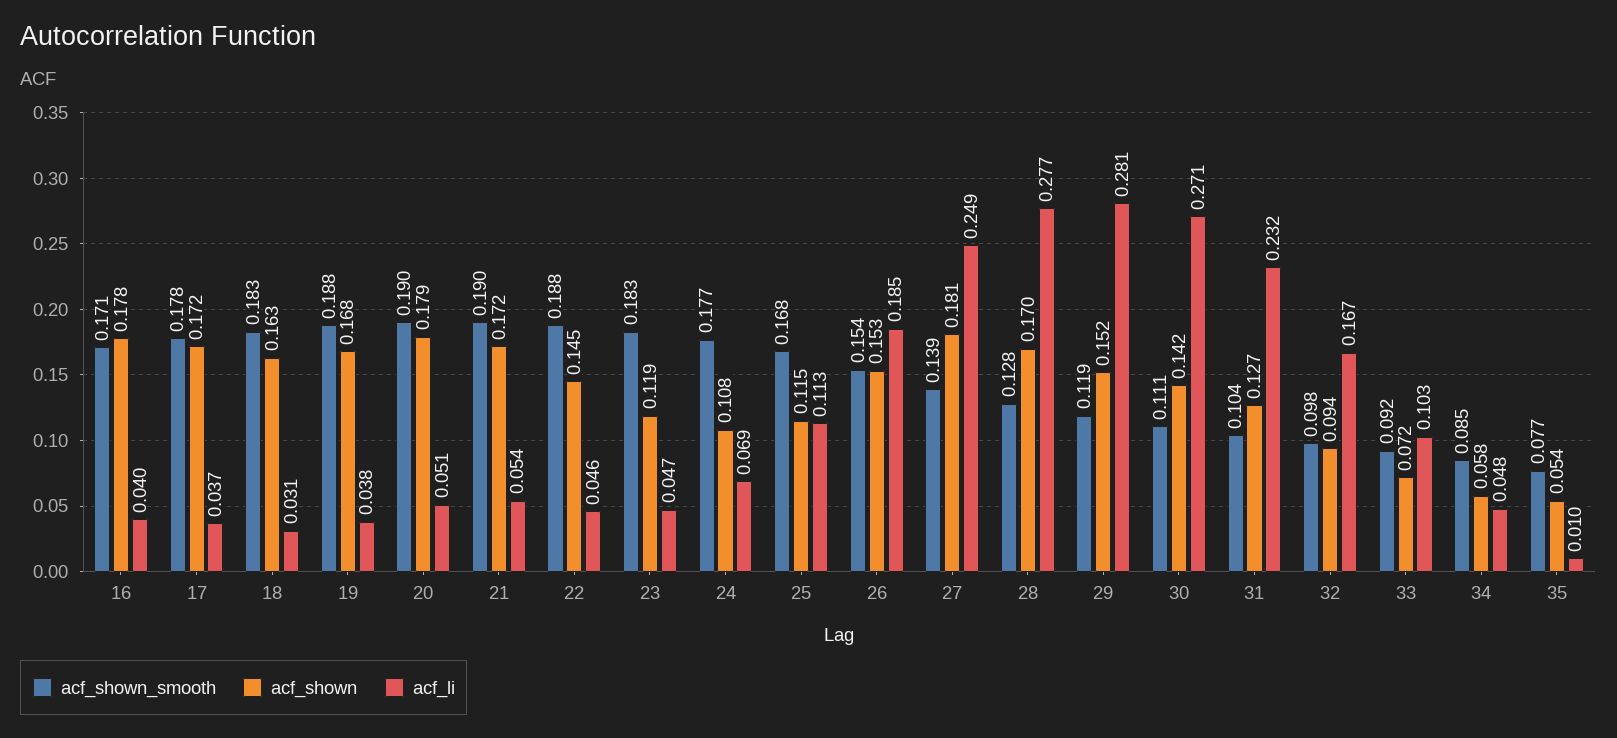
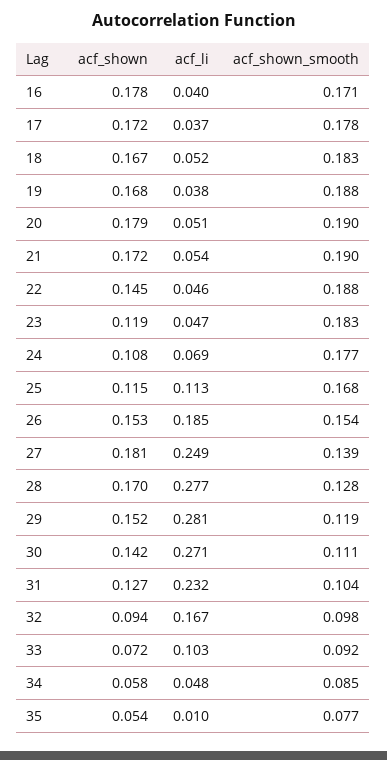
  {
    "acf_shown_smooth": {
      "16": 0.171,
      "17": 0.178,
      "18": 0.183,
      "19": 0.188,
      "20": 0.19,
      "21": 0.19,
      "22": 0.188,
      "23": 0.183,
      "24": 0.177,
      "25": 0.168,
      "26": 0.154,
      "27": 0.139,
      "28": 0.128,
      "29": 0.119,
      "30": 0.111,
      "31": 0.104,
      "32": 0.098,
      "33": 0.092,
      "34": 0.085,
      "35": 0.077
    },
    "acf_shown": {
      "16": 0.178,
      "17": 0.172,
-     "18": 0.163,
+     "18": 0.167,
      "19": 0.168,
      "20": 0.179,
      "21": 0.172,
      "22": 0.145,
      "23": 0.119,
      "24": 0.108,
      "25": 0.115,
      "26": 0.153,
      "27": 0.181,
      "28": 0.17,
      "29": 0.152,
      "30": 0.142,
      "31": 0.127,
      "32": 0.094,
      "33": 0.072,
      "34": 0.058,
      "35": 0.054
    },
    "acf_li": {
      "16": 0.04,
      "17": 0.037,
-     "18": 0.031,
+     "18": 0.052,
      "19": 0.038,
      "20": 0.051,
      "21": 0.054,
      "22": 0.046,
      "23": 0.047,
      "24": 0.069,
      "25": 0.113,
      "26": 0.185,
      "27": 0.249,
      "28": 0.277,
      "29": 0.281,
      "30": 0.271,
      "31": 0.232,
      "32": 0.167,
      "33": 0.103,
      "34": 0.048,
      "35": 0.01
    }
  }

